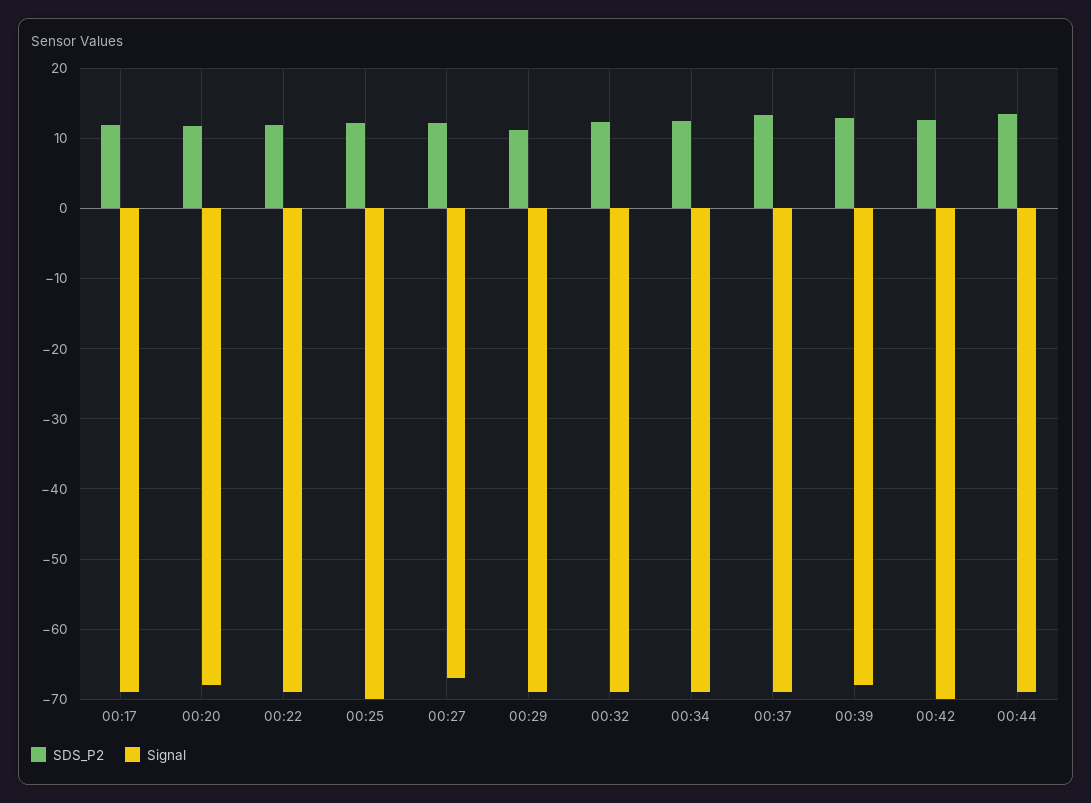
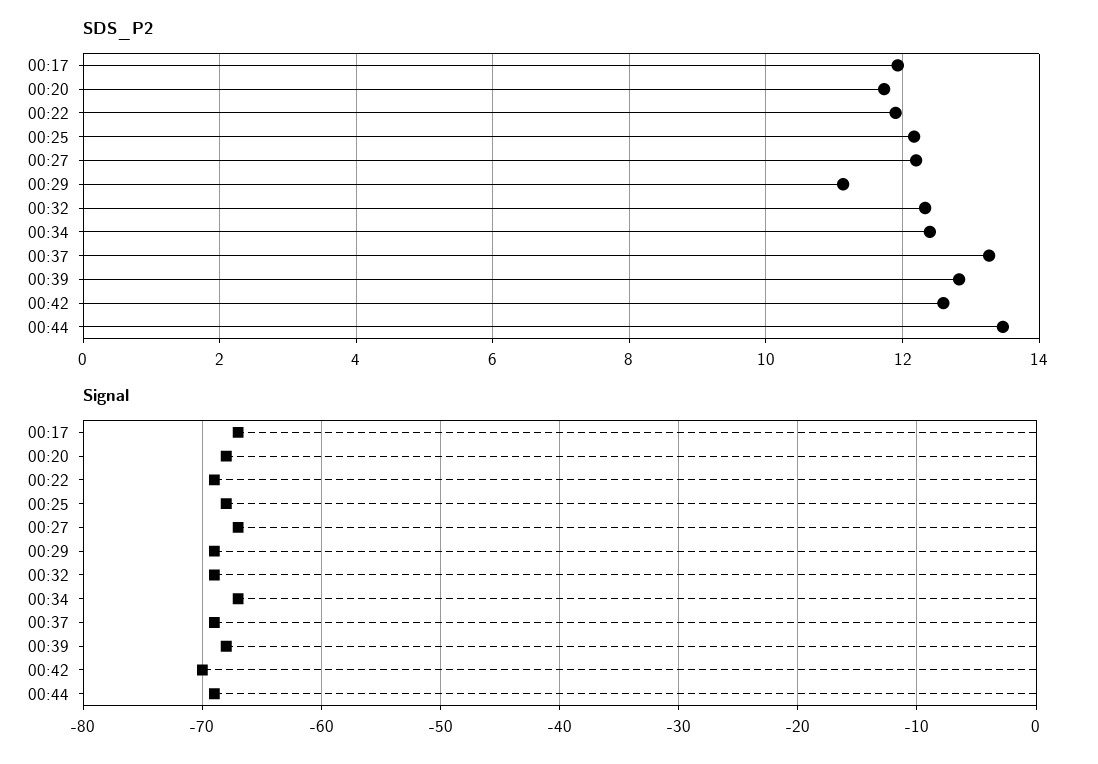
  {
    "SDS_P2": {
      "00:17": 12,
      "00:20": 11.8,
      "00:22": 12,
      "00:25": 12.2,
      "00:27": 12.2,
      "00:29": 11.2,
      "00:32": 12.4,
      "00:34": 12.4,
      "00:37": 13.2,
      "00:39": 12.8,
      "00:42": 12.6,
      "00:44": 13.4
    },
    "Signal": {
-     "00:17": -69,
+     "00:17": -67,
      "00:20": -68,
      "00:22": -69,
-     "00:25": -70,
+     "00:25": -68,
      "00:27": -67,
      "00:29": -69,
      "00:32": -69,
-     "00:34": -69,
+     "00:34": -67,
      "00:37": -69,
      "00:39": -68,
      "00:42": -70,
      "00:44": -69
    }
  }

